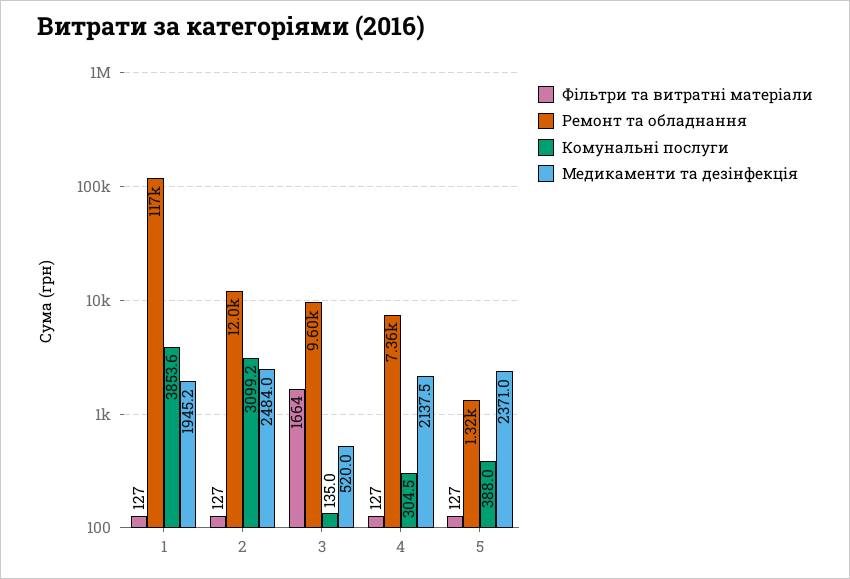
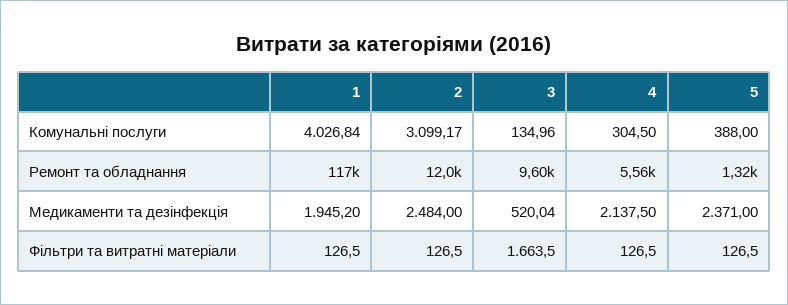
  {
    "Фільтри та витратні матеріали": {
      "1": 126.5,
      "2": 126.5,
      "3": 1663.5,
      "4": 126.5,
      "5": 126.5
    },
    "Ремонт та обладнання": {
      "1": 117000,
      "2": 12000,
      "3": 9600,
-     "4": 7360,
+     "4": 5560,
      "5": 1320
    },
    "Комунальні послуги": {
-     "1": 3853.6,
+     "1": 4026.84,
      "2": 3099.17,
      "3": 134.96,
      "4": 304.5,
      "5": 388
    },
    "Медикаменти та дезінфекція": {
      "1": 1945.2,
      "2": 2484,
      "3": 520.04,
      "4": 2137.5,
      "5": 2371
    }
  }

